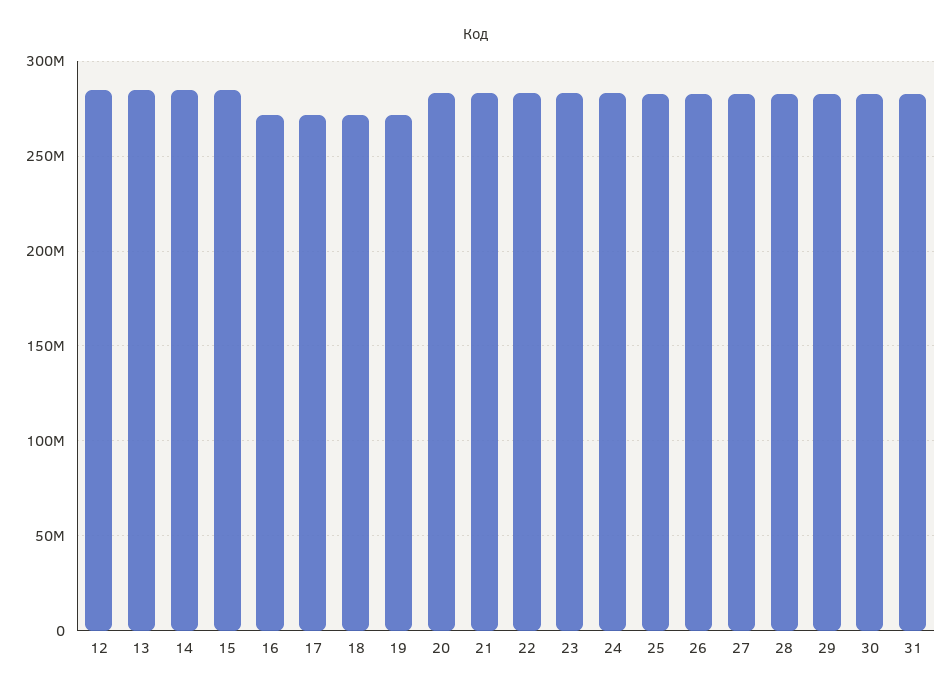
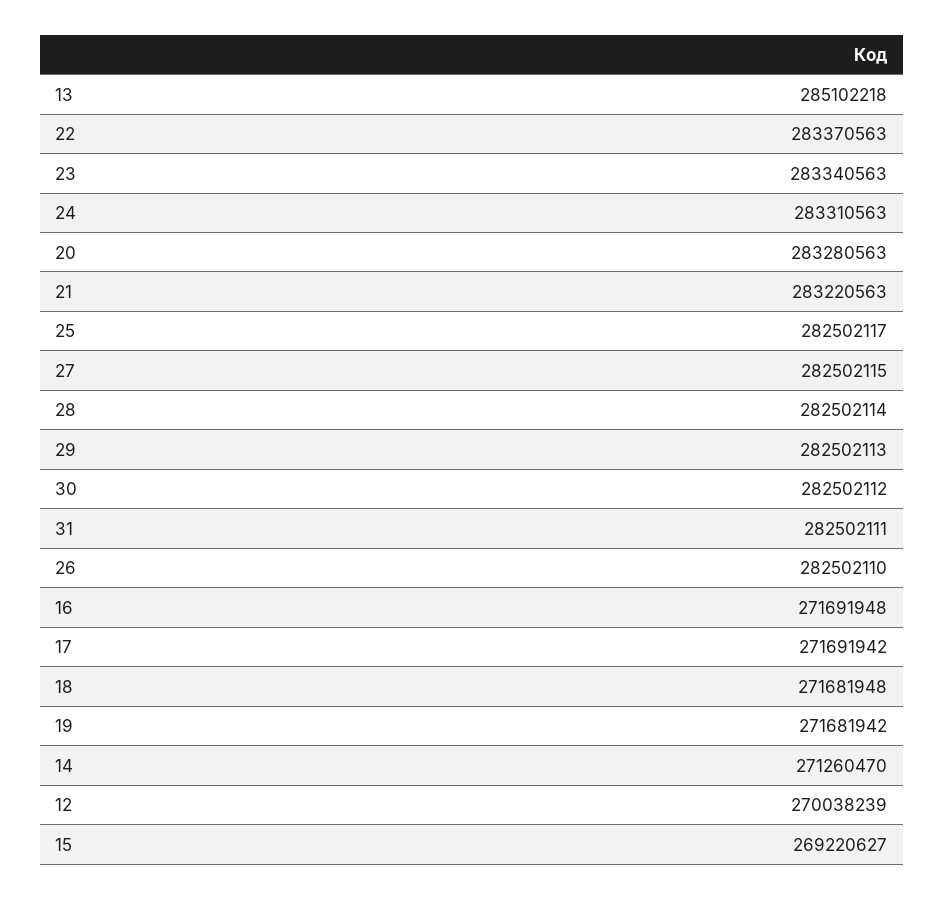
  {
-   "12": 285000000,
+   "12": 270038239,
    "13": 285102218,
-   "14": 285000000,
+   "14": 271260470,
-   "15": 285000000,
+   "15": 269220627,
    "16": 271691948,
    "17": 271691942,
    "18": 271681948,
    "19": 271681942,
    "20": 283280563,
    "21": 283220563,
    "22": 283370563,
    "23": 283340563,
    "24": 283310563,
    "25": 282502117,
    "26": 282502110,
    "27": 282502115,
    "28": 282502114,
    "29": 282502113,
    "30": 282502112,
    "31": 282502111
  }

